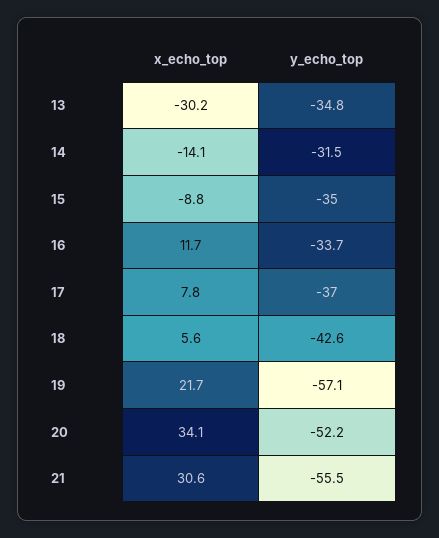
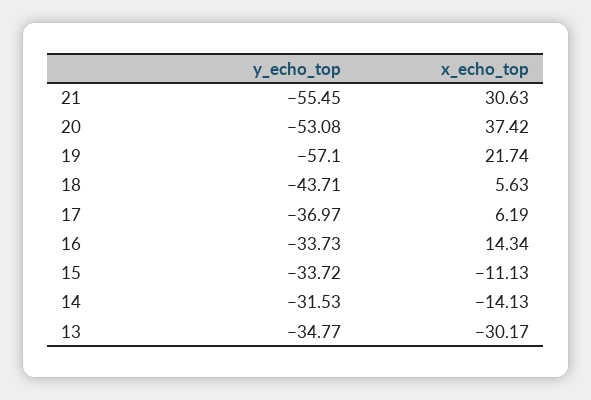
  {
    "x_echo_top": {
      "13": -30.17,
      "14": -14.13,
-     "15": -8.8,
+     "15": -11.13,
-     "16": 11.7,
+     "16": 14.34,
-     "17": 7.8,
+     "17": 6.19,
      "18": 5.63,
      "19": 21.74,
-     "20": 34.1,
+     "20": 37.42,
      "21": 30.63
    },
    "y_echo_top": {
      "13": -34.77,
      "14": -31.53,
-     "15": -35,
+     "15": -33.72,
      "16": -33.73,
      "17": -36.97,
-     "18": -42.6,
+     "18": -43.71,
      "19": -57.1,
-     "20": -52.2,
+     "20": -53.08,
      "21": -55.45
    }
  }

